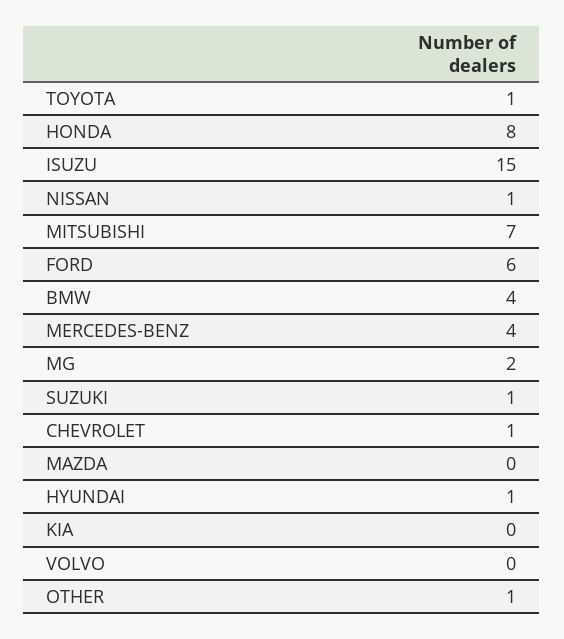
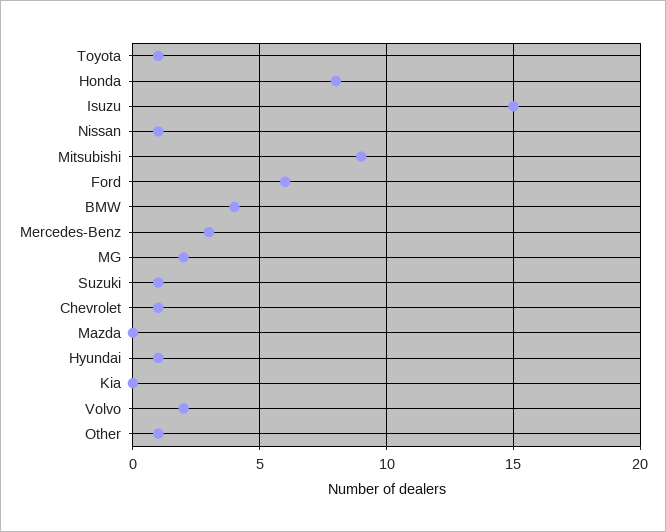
  {
    "TOYOTA": 1,
    "HONDA": 8,
    "ISUZU": 15,
    "NISSAN": 1,
-   "MITSUBISHI": 7,
+   "MITSUBISHI": 9,
    "FORD": 6,
    "BMW": 4,
-   "MERCEDES-BENZ": 4,
+   "MERCEDES-BENZ": 3,
    "MG": 2,
    "SUZUKI": 1,
    "CHEVROLET": 1,
    "MAZDA": 0,
    "HYUNDAI": 1,
    "KIA": 0,
-   "VOLVO": 0,
+   "VOLVO": 2,
    "OTHER": 1
  }

